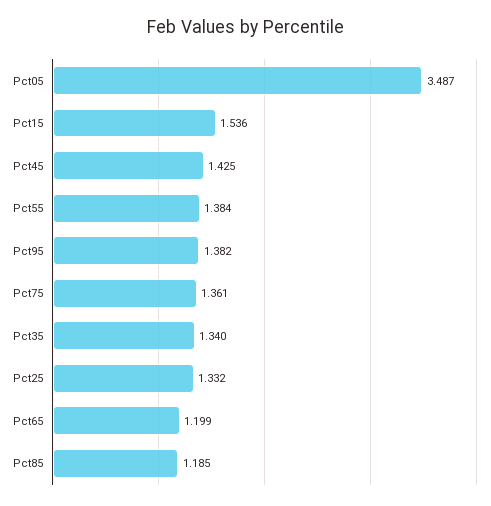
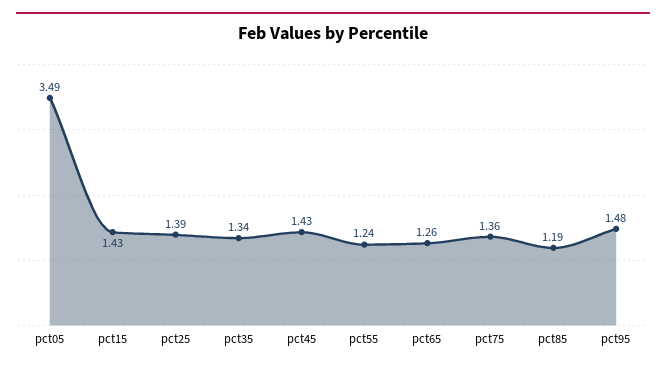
  {
    "Pct05": 3.487,
-   "Pct15": 1.536,
+   "Pct15": 1.43,
    "Pct45": 1.425,
-   "Pct55": 1.384,
+   "Pct55": 1.24,
-   "Pct95": 1.382,
+   "Pct95": 1.48,
    "Pct75": 1.361,
    "Pct35": 1.34,
-   "Pct25": 1.332,
+   "Pct25": 1.39,
-   "Pct65": 1.199,
+   "Pct65": 1.26,
    "Pct85": 1.185
  }

